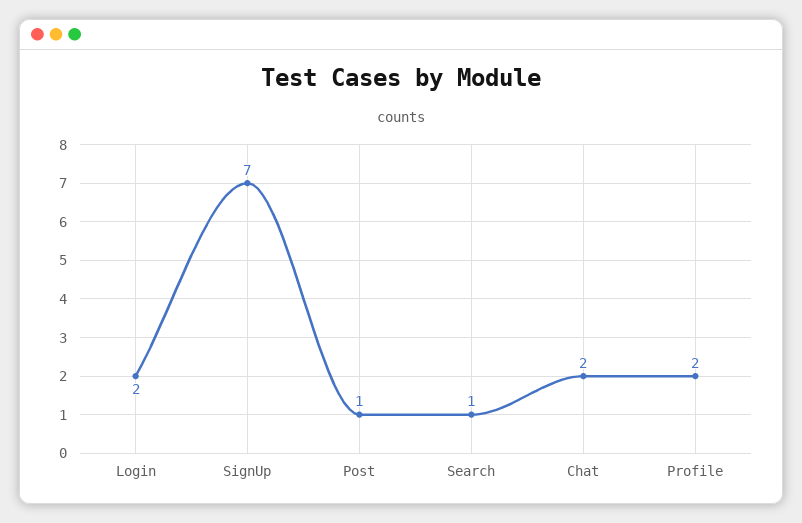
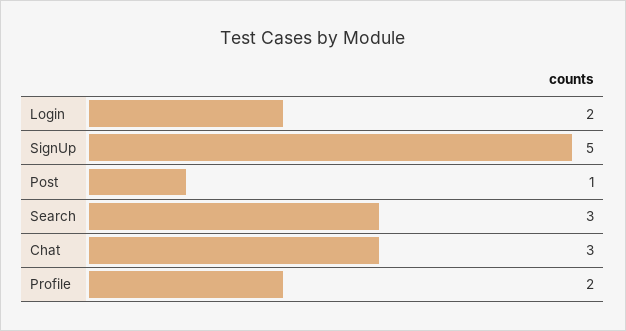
  {
    "Login": 2,
-   "SignUp": 7,
+   "SignUp": 5,
    "Post": 1,
-   "Search": 1,
+   "Search": 3,
-   "Chat": 2,
+   "Chat": 3,
    "Profile": 2
  }

